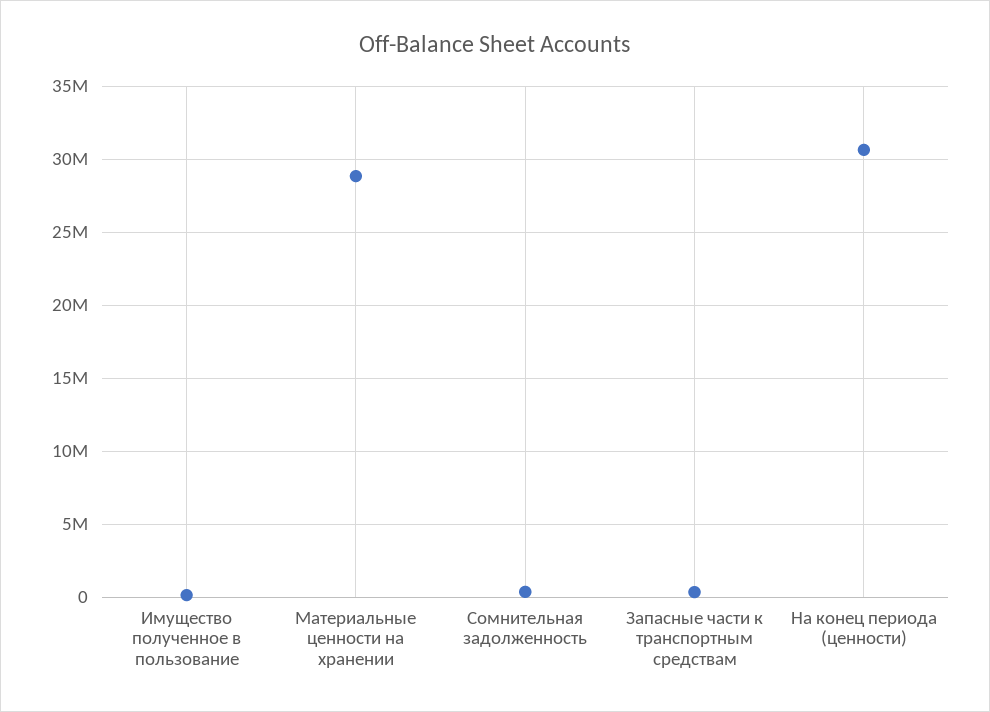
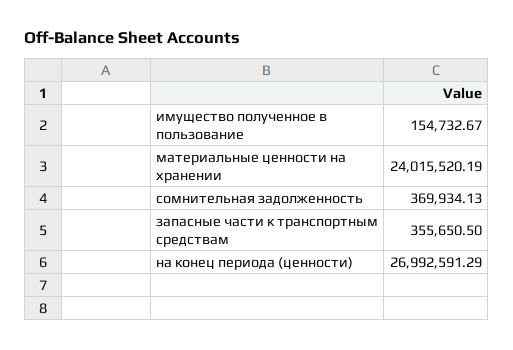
  {
    "Имущество полученное в пользование": 154732.67,
-   "Материальные ценности на хранении": 29000000,
+   "Материальные ценности на хранении": 24015520.19,
    "Сомнительная задолженность": 369934.13,
    "Запасные части к транспортным средствам": 355650.5,
-   "На конец периода (ценности)": 30500000
+   "На конец периода (ценности)": 26992591.29
  }

